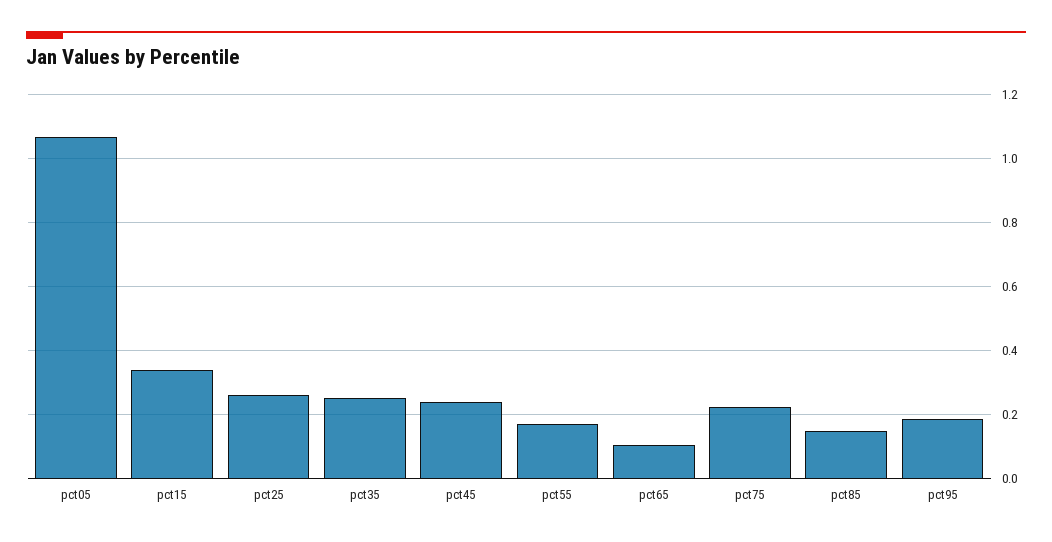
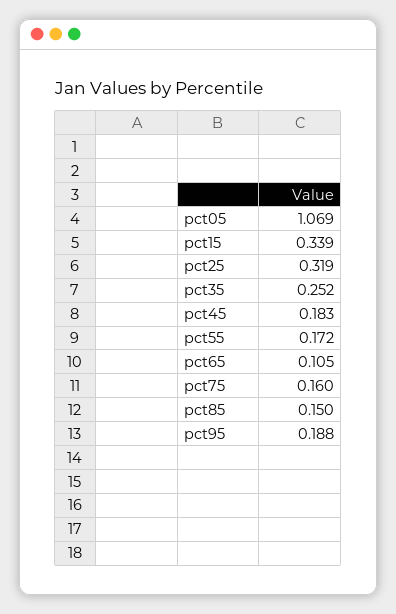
  {
    "pct05": 1.069,
    "pct15": 0.339,
-   "pct25": 0.26,
+   "pct25": 0.319,
    "pct35": 0.252,
-   "pct45": 0.24,
+   "pct45": 0.183,
    "pct55": 0.172,
    "pct65": 0.105,
-   "pct75": 0.22,
+   "pct75": 0.16,
    "pct85": 0.15,
    "pct95": 0.188
  }

